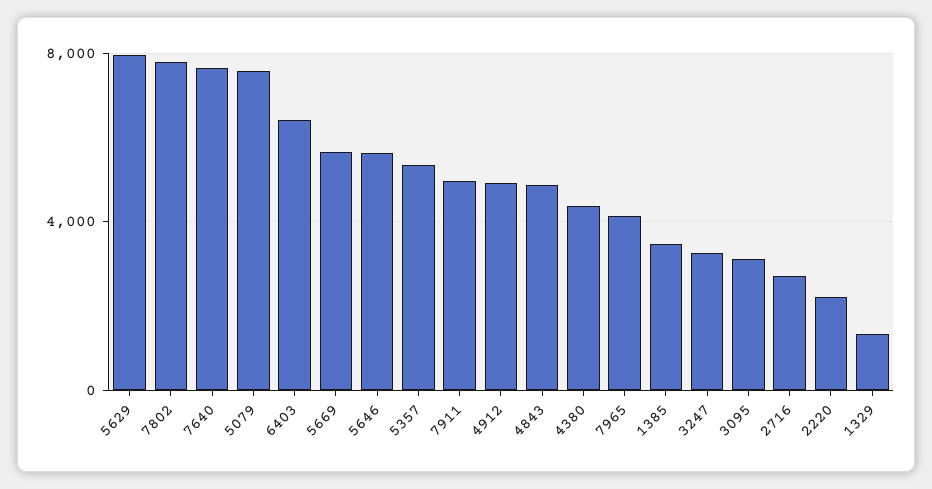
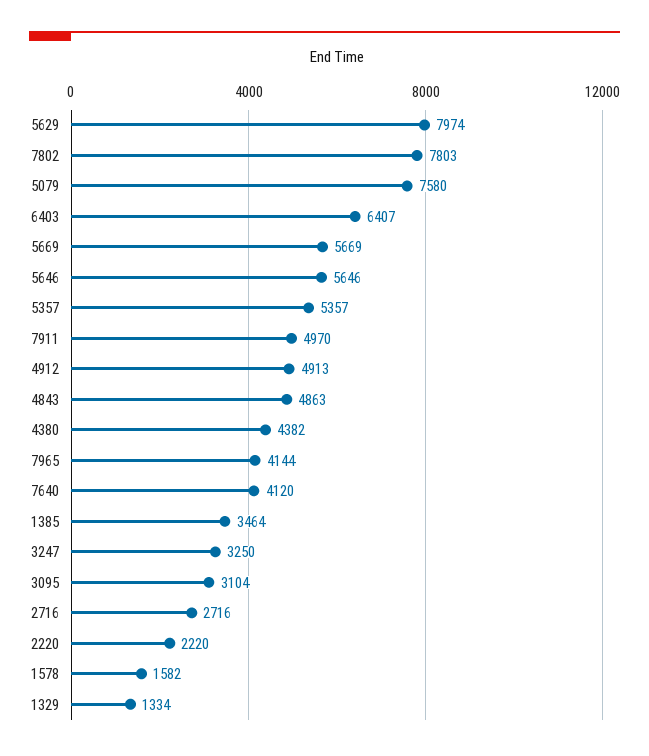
  {
    "5629": 7974,
    "7802": 7803,
-   "7640": 7500,
+   "7640": 4120,
    "5079": 7580,
    "6403": 6407,
    "5669": 5669,
    "5646": 5646,
    "5357": 5357,
    "7911": 4970,
    "4912": 4913,
    "4843": 4863,
    "4380": 4382,
    "7965": 4144,
    "1385": 3464,
    "3247": 3250,
    "3095": 3104,
    "2716": 2716,
    "2220": 2220,
-   "1329": 1334
+   "1329": 1334,
+   "1578": 1582
  }

